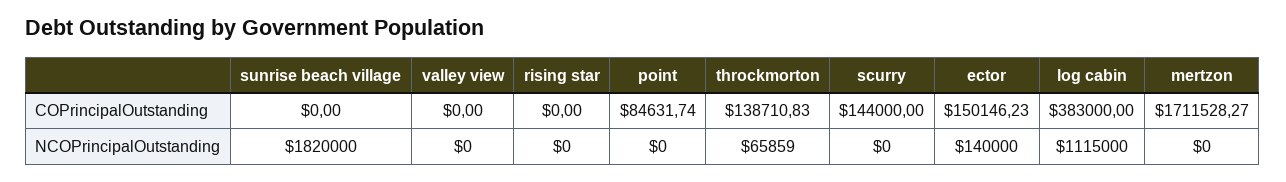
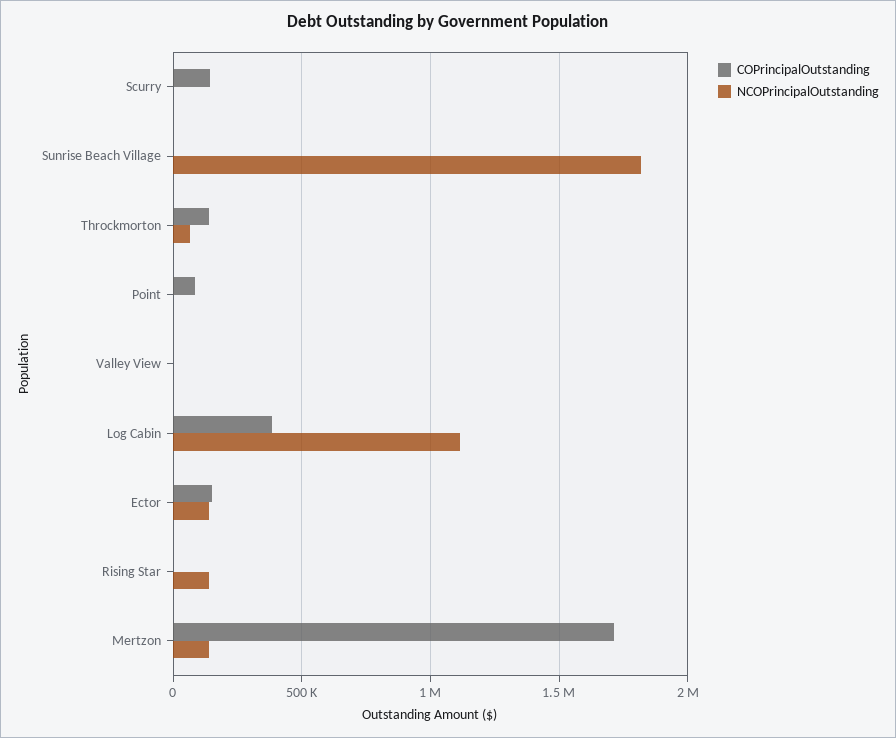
  {
    "COPrincipalOutstanding": {
      "sunrise beach village": 0,
      "valley view": 0,
      "rising star": 0,
      "point": 84631.74,
      "throckmorton": 138710.83,
      "scurry": 144000,
      "ector": 150146.23,
      "log cabin": 383000,
      "mertzon": 1711528.27
    },
    "NCOPrincipalOutstanding": {
      "sunrise beach village": 1820000,
      "valley view": 0,
-     "rising star": 0,
+     "rising star": 150000,
      "point": 0,
      "throckmorton": 65859,
      "scurry": 0,
      "ector": 140000,
      "log cabin": 1115000,
-     "mertzon": 0
+     "mertzon": 150000
    }
  }

